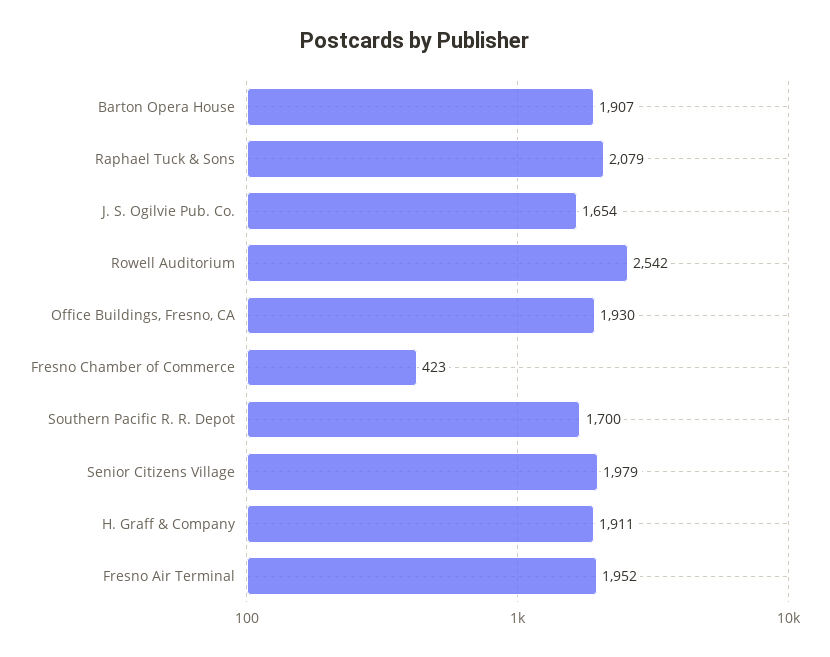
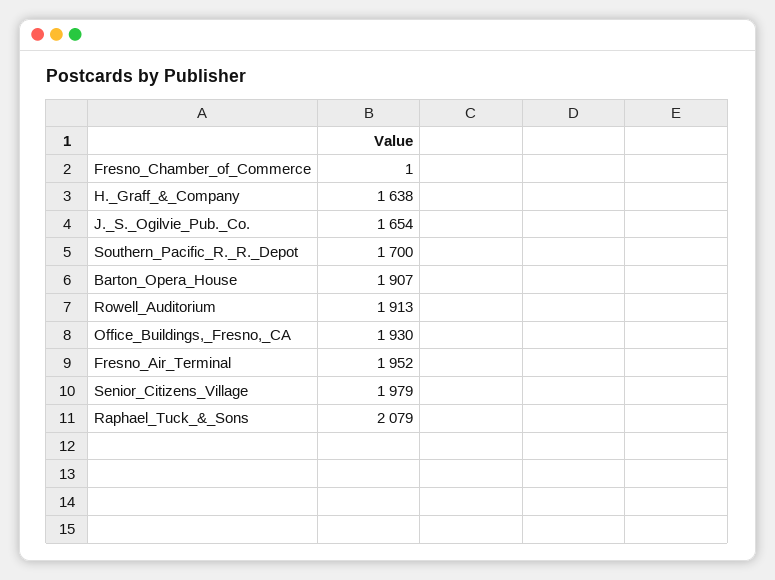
  {
    "Barton Opera House": 1907,
    "Raphael Tuck & Sons": 2079,
    "J. S. Ogilvie Pub. Co.": 1654,
-   "Rowell Auditorium": 2542,
+   "Rowell Auditorium": 1913,
    "Office Buildings, Fresno, CA": 1930,
-   "Fresno Chamber of Commerce": 423,
+   "Fresno Chamber of Commerce": 1,
    "Southern Pacific R. R. Depot": 1700,
    "Senior Citizens Village": 1979,
-   "H. Graff & Company": 1911,
+   "H. Graff & Company": 1638,
    "Fresno Air Terminal": 1952
  }

